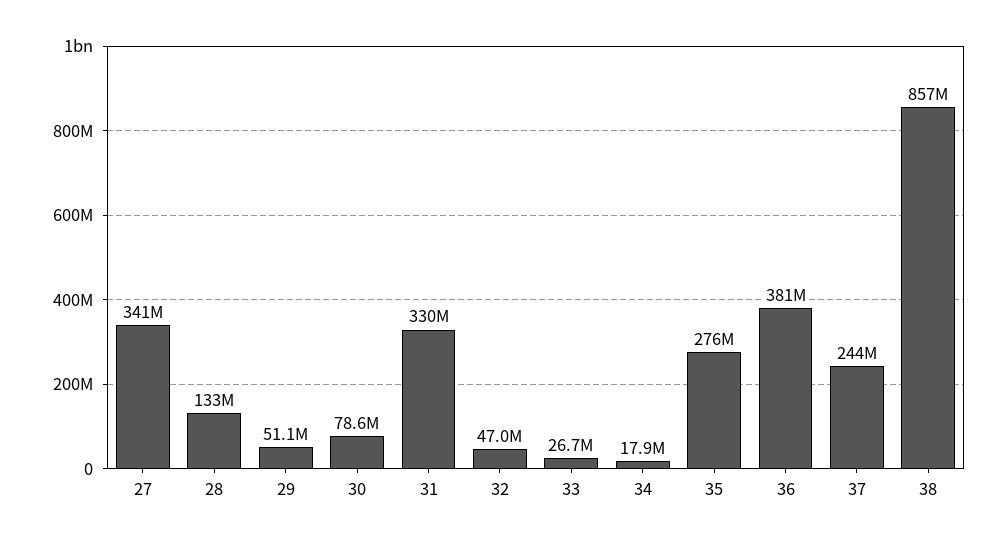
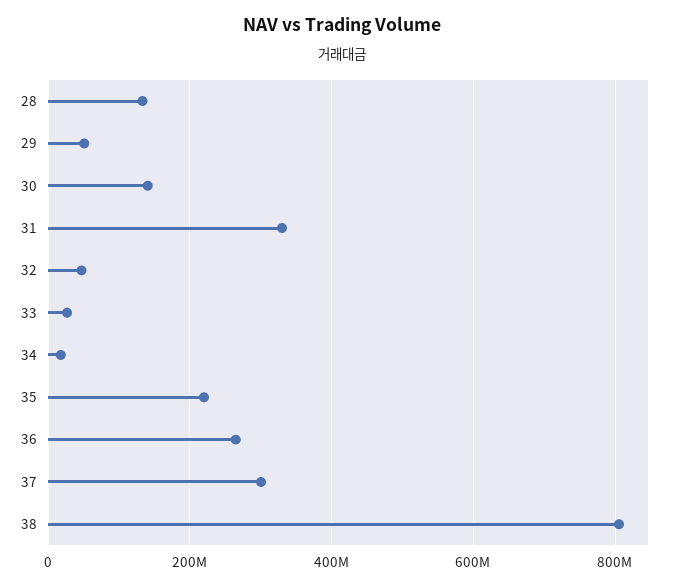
  {
-   "27": 341000000,
    "28": 133000000,
    "29": 51100000,
-   "30": 78600000,
+   "30": 140000000,
    "31": 330000000,
    "32": 47000000,
    "33": 26700000,
    "34": 17900000,
-   "35": 276000000,
+   "35": 220000000,
-   "36": 381000000,
+   "36": 260000000,
-   "37": 244000000,
+   "37": 300000000,
-   "38": 857000000
+   "38": 800000000
  }

